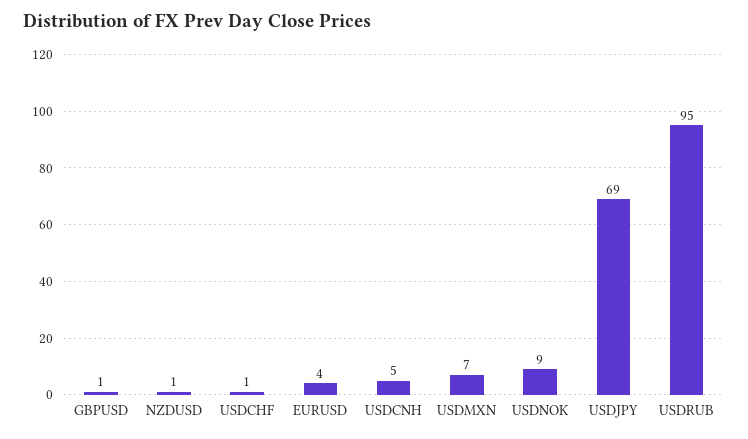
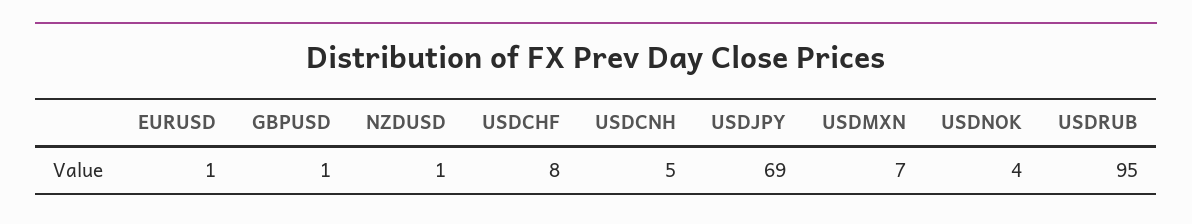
  {
    "GBPUSD": 1,
    "NZDUSD": 1,
-   "USDCHF": 1,
+   "USDCHF": 8,
-   "EURUSD": 4,
+   "EURUSD": 1,
    "USDCNH": 5,
    "USDMXN": 7,
-   "USDNOK": 9,
+   "USDNOK": 4,
    "USDJPY": 69,
    "USDRUB": 95
  }

